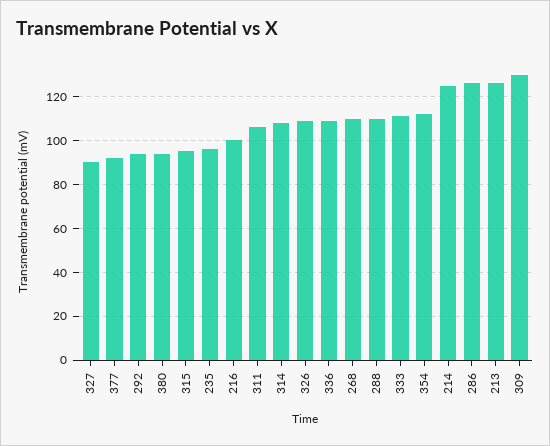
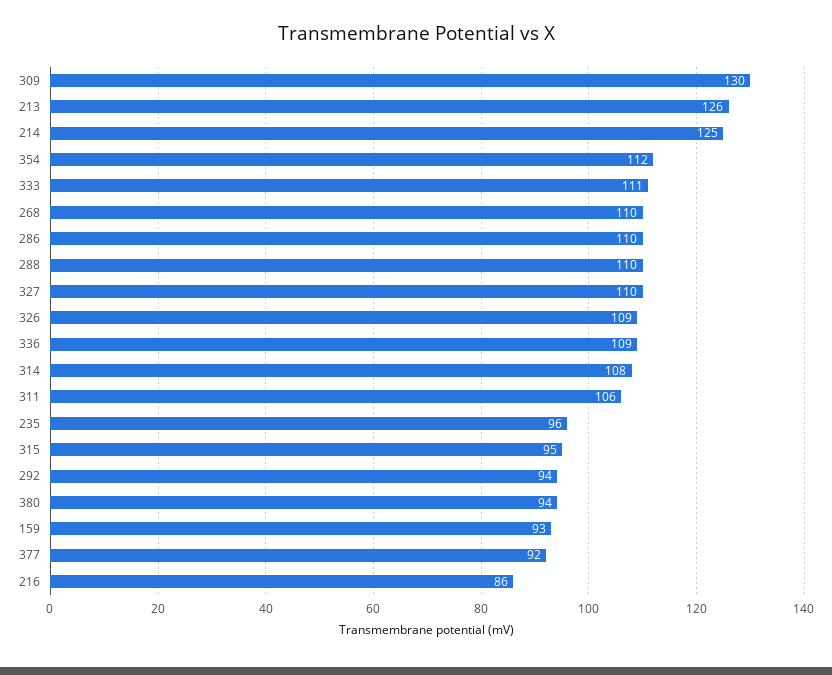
  {
-   "327": 90,
+   "327": 110,
    "377": 92,
    "292": 94,
    "380": 94,
    "315": 95,
    "235": 96,
-   "216": 100,
+   "216": 86,
    "311": 106,
    "314": 108,
    "326": 109,
    "336": 109,
    "268": 110,
    "288": 110,
    "333": 111,
    "354": 112,
    "214": 125,
-   "286": 125,
+   "286": 110,
    "213": 126,
-   "309": 130
+   "309": 130,
+   "159": 93
  }

